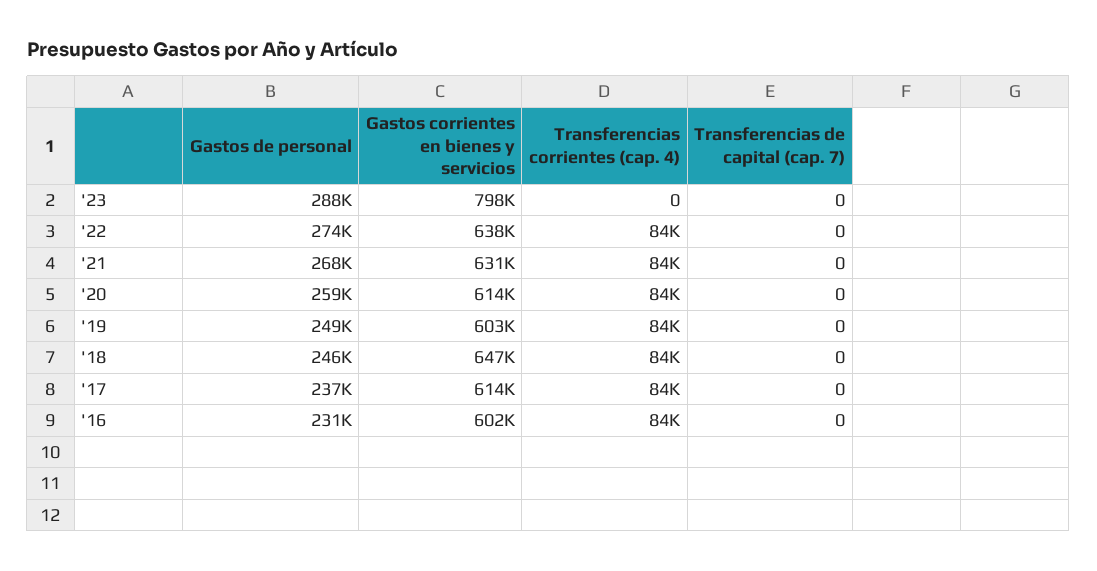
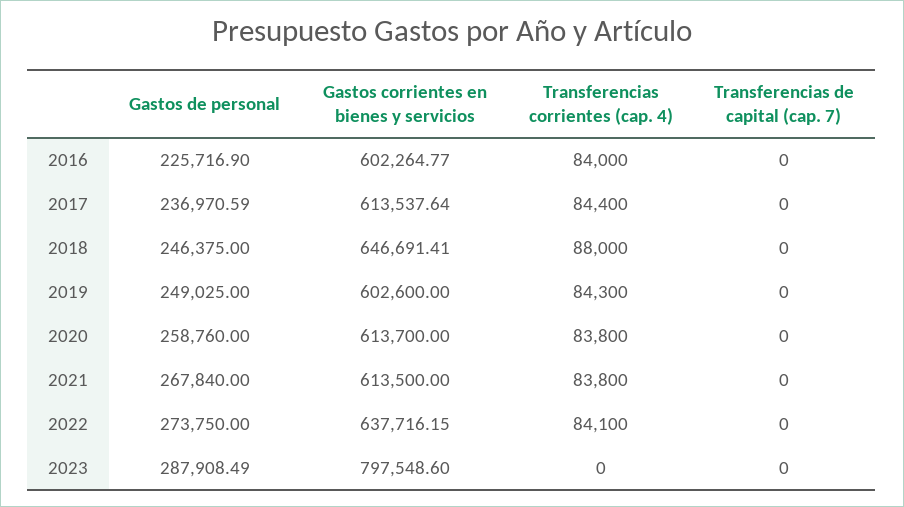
  {
    "Gastos de personal": {
      "'23": 287908.49,
      "'22": 273750,
      "'21": 267840,
      "'20": 258760,
      "'19": 249025,
      "'18": 246375,
      "'17": 236970.59,
-     "'16": 231000
+     "'16": 225716.9
    },
    "Gastos corrientes en bienes y servicios": {
      "'23": 797548.6,
      "'22": 637716.15,
-     "'21": 631000,
+     "'21": 613500,
      "'20": 613700,
      "'19": 602600,
      "'18": 646691.41,
      "'17": 613537.64,
      "'16": 602264.77
    },
    "Transferencias corrientes (cap. 4)": {
      "'23": 0,
      "'22": 84100,
      "'21": 83800,
      "'20": 83800,
      "'19": 84300,
-     "'18": 84000,
+     "'18": 88000,
      "'17": 84400,
      "'16": 84000
    },
    "Transferencias de capital (cap. 7)": {
      "'23": 0,
      "'22": 0,
      "'21": 0,
      "'20": 0,
      "'19": 0,
      "'18": 0,
      "'17": 0,
      "'16": 0
    }
  }

